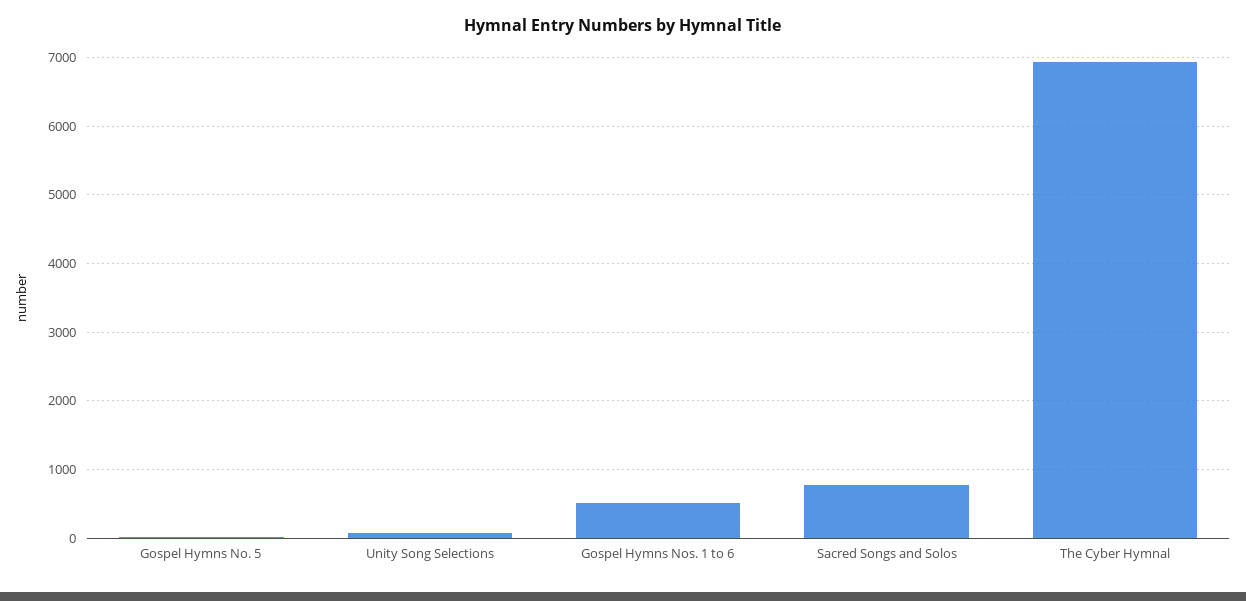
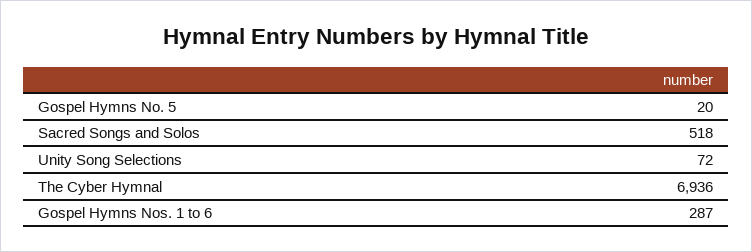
  {
    "Gospel Hymns No. 5": 20,
    "Unity Song Selections": 72,
-   "Gospel Hymns Nos. 1 to 6": 500,
+   "Gospel Hymns Nos. 1 to 6": 287,
-   "Sacred Songs and Solos": 800,
+   "Sacred Songs and Solos": 518,
    "The Cyber Hymnal": 6936
  }

